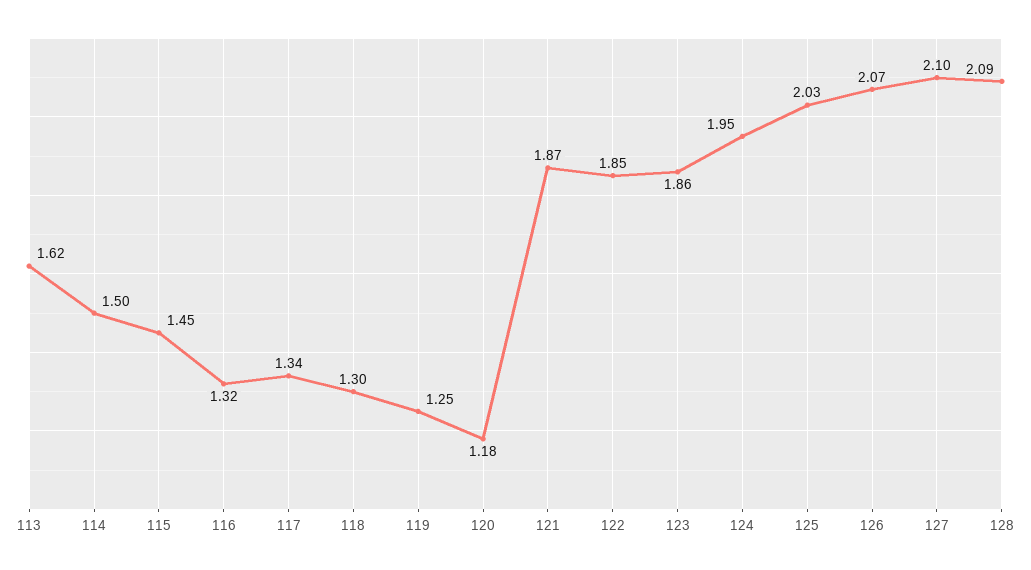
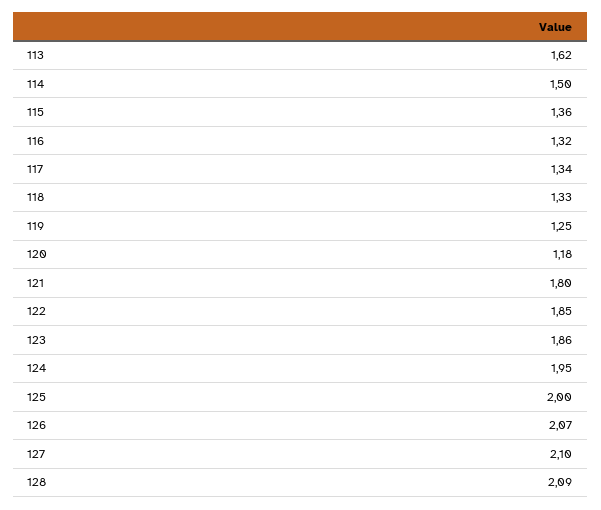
  {
    "113": 1.62,
    "114": 1.5,
-   "115": 1.45,
+   "115": 1.36,
    "116": 1.32,
    "117": 1.34,
-   "118": 1.3,
+   "118": 1.33,
    "119": 1.25,
    "120": 1.18,
-   "121": 1.87,
+   "121": 1.8,
    "122": 1.85,
    "123": 1.86,
    "124": 1.95,
-   "125": 2.03,
+   "125": 2,
    "126": 2.07,
    "127": 2.1,
    "128": 2.09
  }

